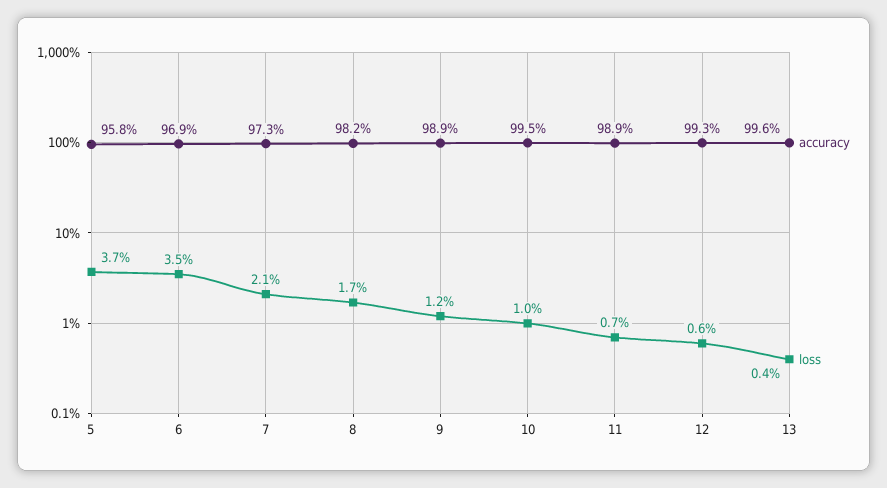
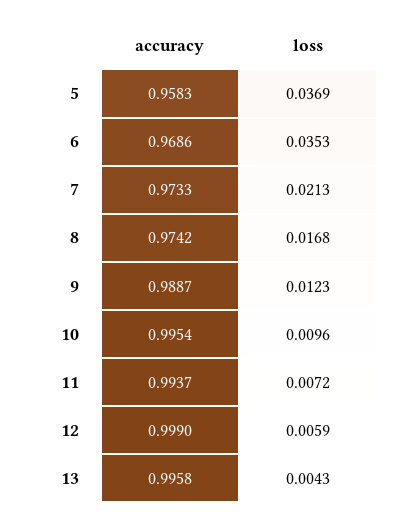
  {
    "accuracy": {
      "5": 0.9583,
      "6": 0.9686,
      "7": 0.9733,
-     "8": 0.982,
+     "8": 0.9742,
      "9": 0.9887,
      "10": 0.9954,
-     "11": 0.989,
+     "11": 0.9937,
-     "12": 0.993,
+     "12": 0.999,
      "13": 0.9958
    },
    "loss": {
      "5": 0.0369,
      "6": 0.0353,
      "7": 0.0213,
      "8": 0.0168,
      "9": 0.0123,
      "10": 0.0096,
      "11": 0.0072,
      "12": 0.0059,
      "13": 0.0043
    }
  }

